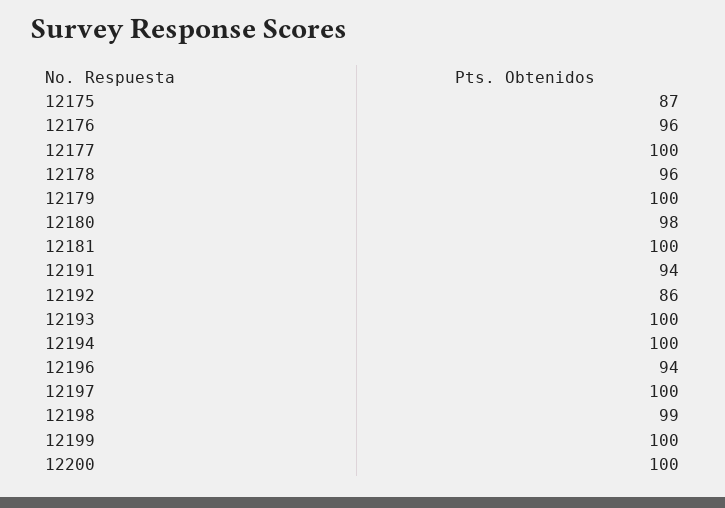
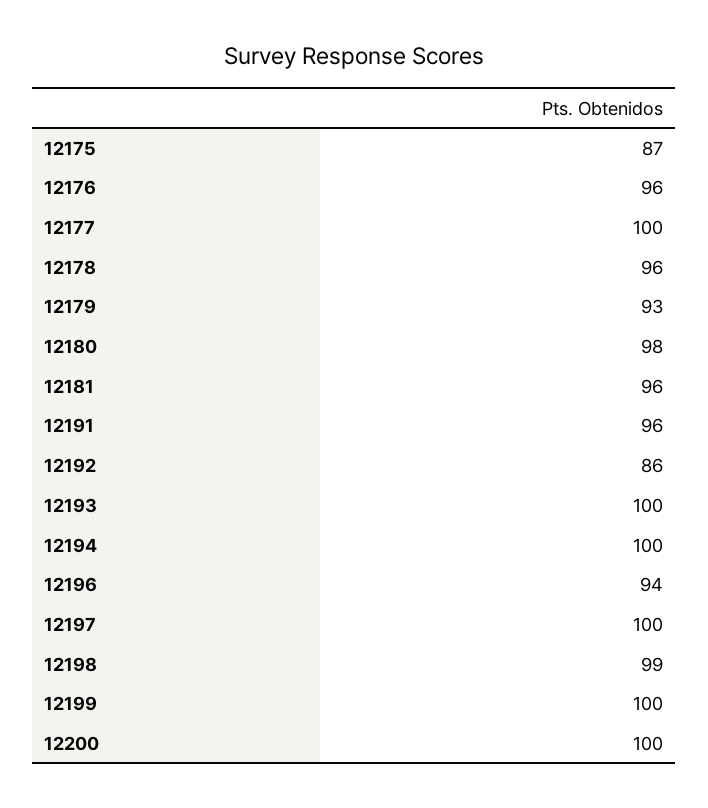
  {
    "12175": 87,
    "12176": 96,
    "12177": 100,
    "12178": 96,
-   "12179": 100,
+   "12179": 93,
    "12180": 98,
-   "12181": 100,
+   "12181": 96,
-   "12191": 94,
+   "12191": 96,
    "12192": 86,
    "12193": 100,
    "12194": 100,
    "12196": 94,
    "12197": 100,
    "12198": 99,
    "12199": 100,
    "12200": 100
  }

